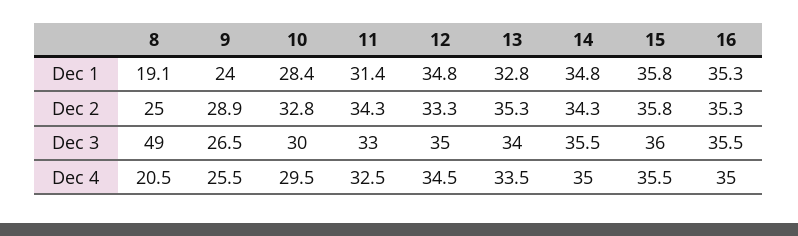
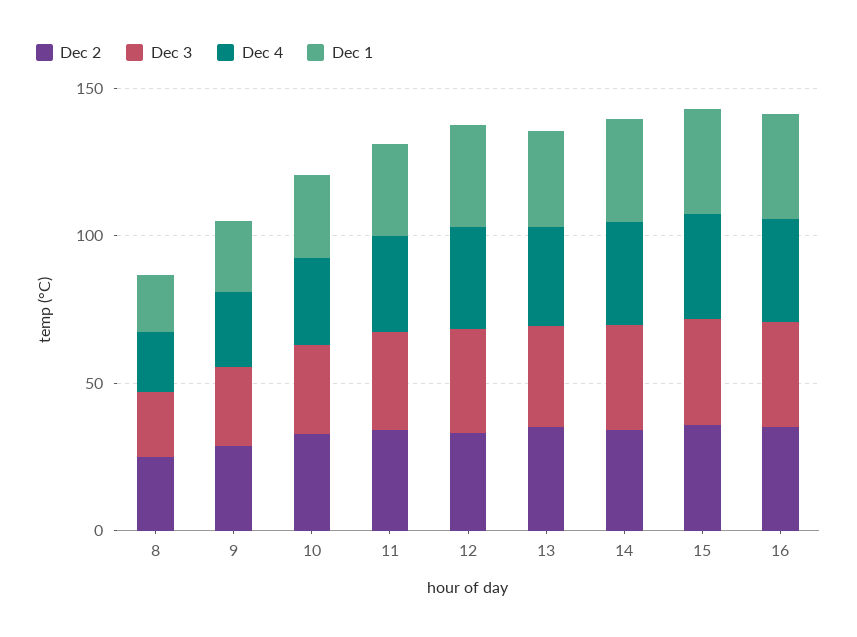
  {
    "Dec 1": {
      "8": 19.1,
      "9": 24,
      "10": 28.4,
      "11": 31.4,
      "12": 34.8,
      "13": 32.8,
      "14": 34.8,
      "15": 35.8,
      "16": 35.3
    },
    "Dec 2": {
      "8": 25,
      "9": 28.9,
      "10": 32.8,
      "11": 34.3,
      "12": 33.3,
      "13": 35.3,
      "14": 34.3,
      "15": 35.8,
      "16": 35.3
    },
    "Dec 3": {
-     "8": 49,
+     "8": 20,
      "9": 26.5,
      "10": 30,
      "11": 33,
      "12": 35,
      "13": 34,
      "14": 35.5,
      "15": 36,
      "16": 35.5
    },
    "Dec 4": {
      "8": 20.5,
      "9": 25.5,
      "10": 29.5,
      "11": 32.5,
      "12": 34.5,
      "13": 33.5,
      "14": 35,
      "15": 35.5,
      "16": 35
    }
  }

